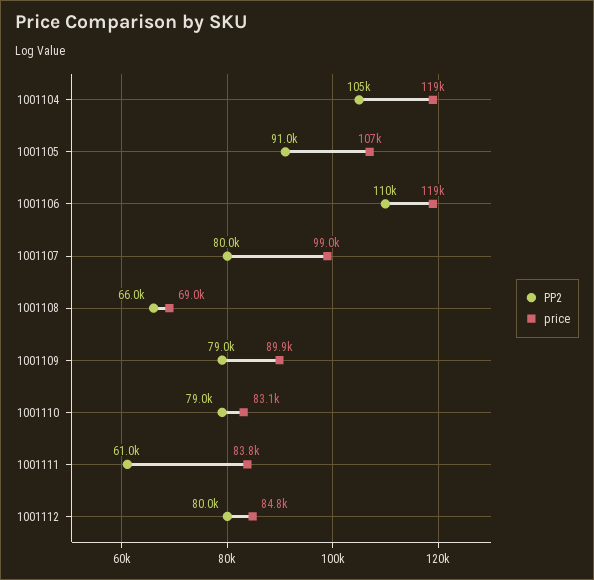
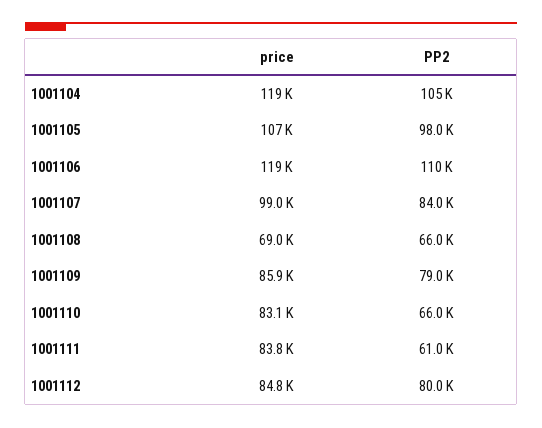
  {
    "PP2": {
      "1001104": 105000,
-     "1001105": 91000,
+     "1001105": 98000,
      "1001106": 110000,
-     "1001107": 80000,
+     "1001107": 84000,
      "1001108": 66000,
      "1001109": 79000,
-     "1001110": 79000,
+     "1001110": 66000,
      "1001111": 61000,
      "1001112": 80000
    },
    "price": {
      "1001104": 119000,
      "1001105": 107000,
      "1001106": 119000,
      "1001107": 99000,
      "1001108": 69000,
-     "1001109": 89900,
+     "1001109": 85900,
      "1001110": 83100,
      "1001111": 83800,
      "1001112": 84800
    }
  }

